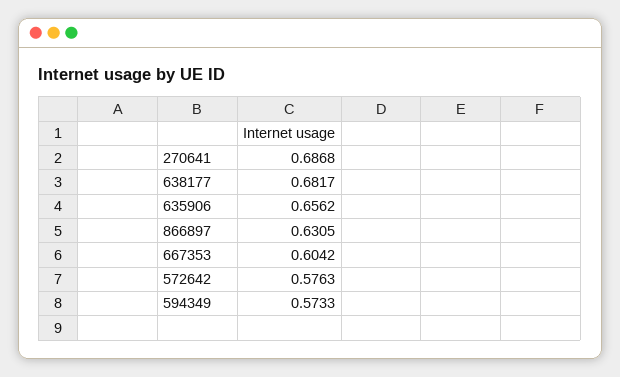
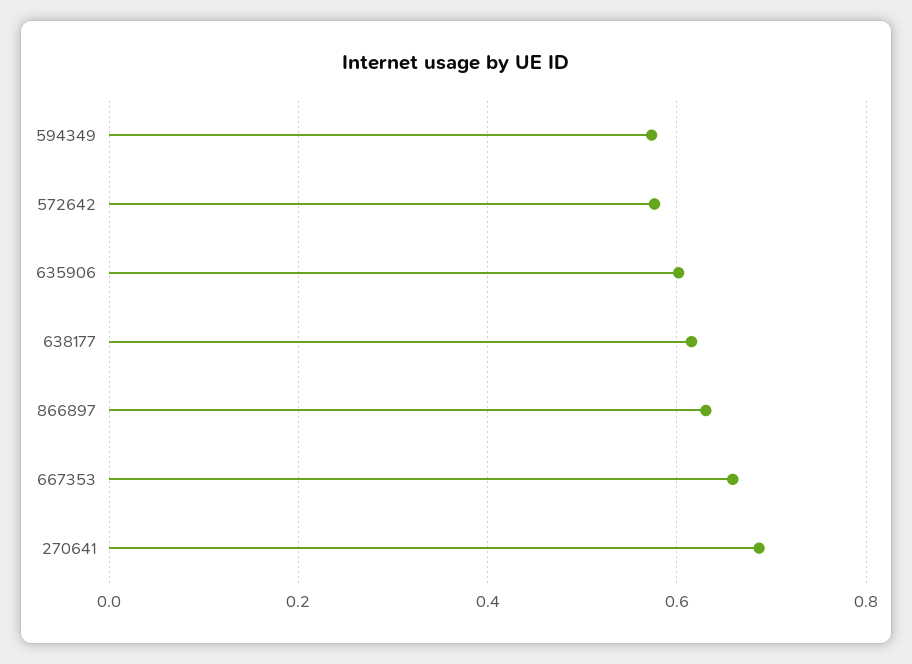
  {
    "270641": 0.6868,
-   "638177": 0.6817,
+   "638177": 0.62,
-   "635906": 0.6562,
+   "635906": 0.6,
    "866897": 0.6305,
-   "667353": 0.6042,
+   "667353": 0.66,
    "572642": 0.5763,
    "594349": 0.5733
  }

